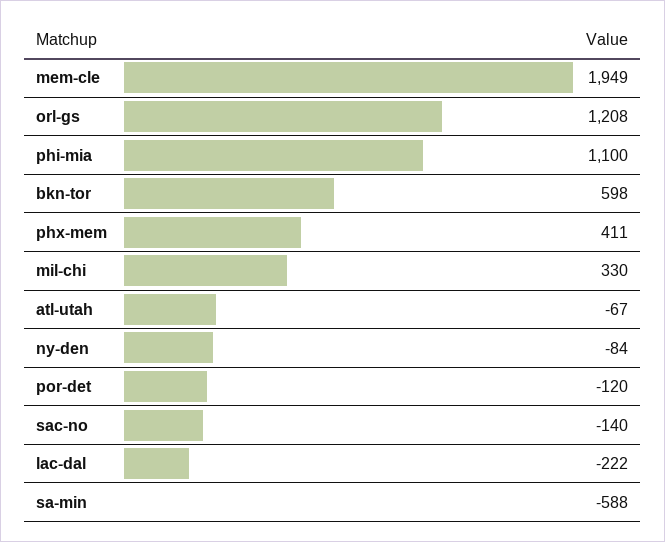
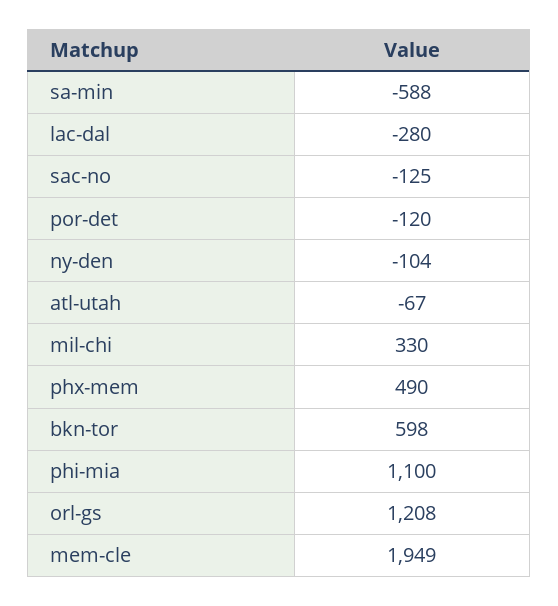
  {
    "mem-cle": 1949,
    "orl-gs": 1208,
    "phi-mia": 1100,
    "bkn-tor": 598,
-   "phx-mem": 411,
+   "phx-mem": 490,
    "mil-chi": 330,
    "atl-utah": -67,
-   "ny-den": -84,
+   "ny-den": -104,
    "por-det": -120,
-   "sac-no": -140,
+   "sac-no": -125,
-   "lac-dal": -222,
+   "lac-dal": -280,
    "sa-min": -588
  }

